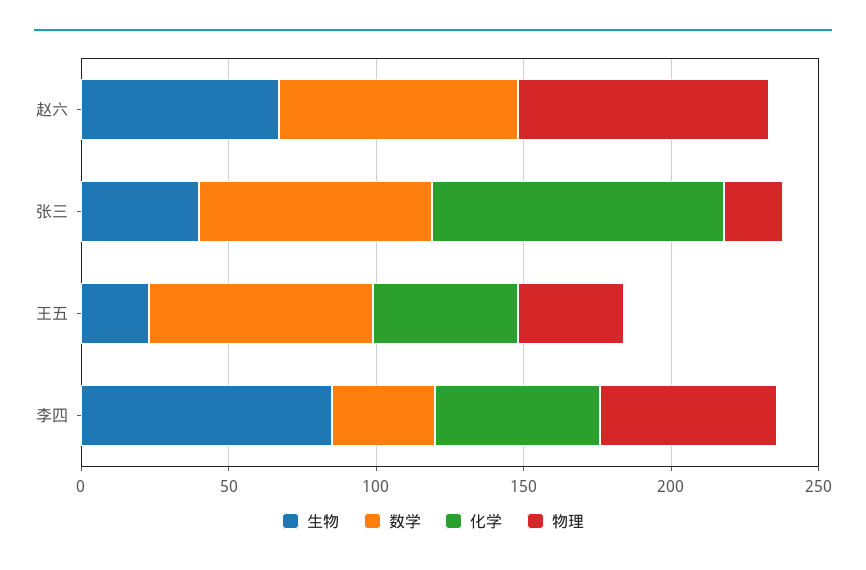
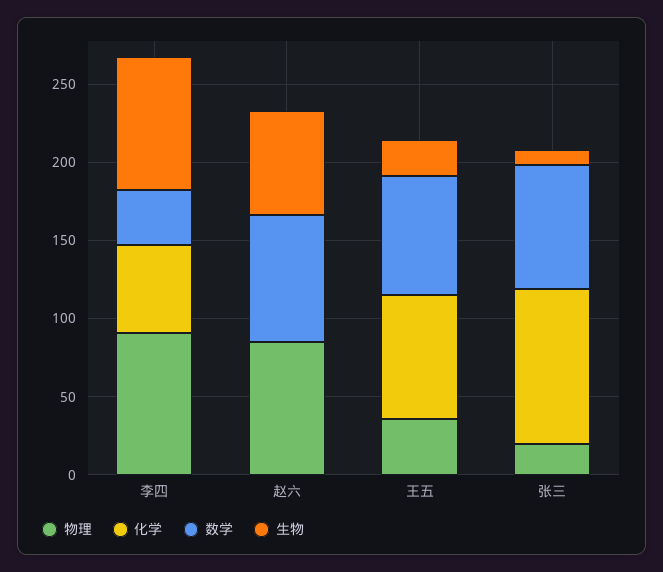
  {
    "生物": {
      "赵六": 70,
-     "张三": 40,
+     "张三": 10,
      "王五": 20,
      "李四": 90
    },
    "数学": {
      "赵六": 80,
      "张三": 80,
      "王五": 80,
      "李四": 40
    },
    "化学": {
      "赵六": 0,
      "张三": 100,
-     "王五": 50,
+     "王五": 80,
      "李四": 60
    },
    "物理": {
      "赵六": 90,
      "张三": 20,
      "王五": 40,
-     "李四": 60
+     "李四": 90
    }
  }

